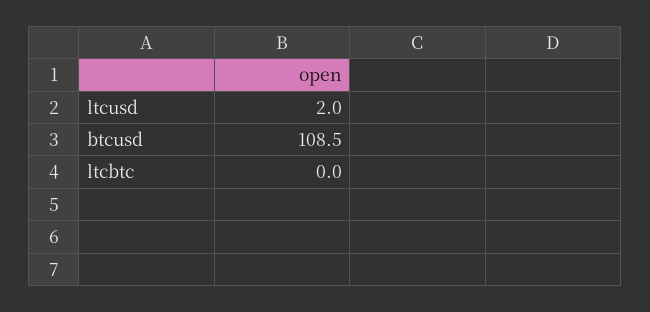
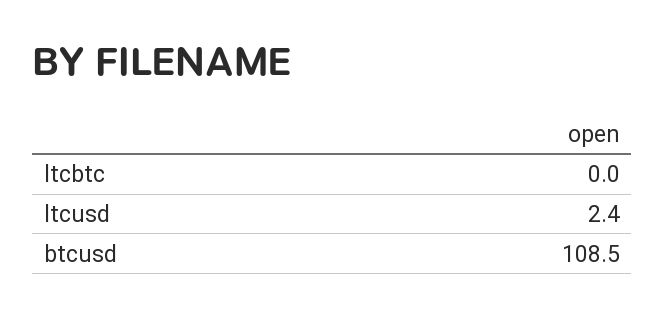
  {
-   "ltcusd": 2,
+   "ltcusd": 2.4,
    "btcusd": 108.5,
    "ltcbtc": 0
  }

